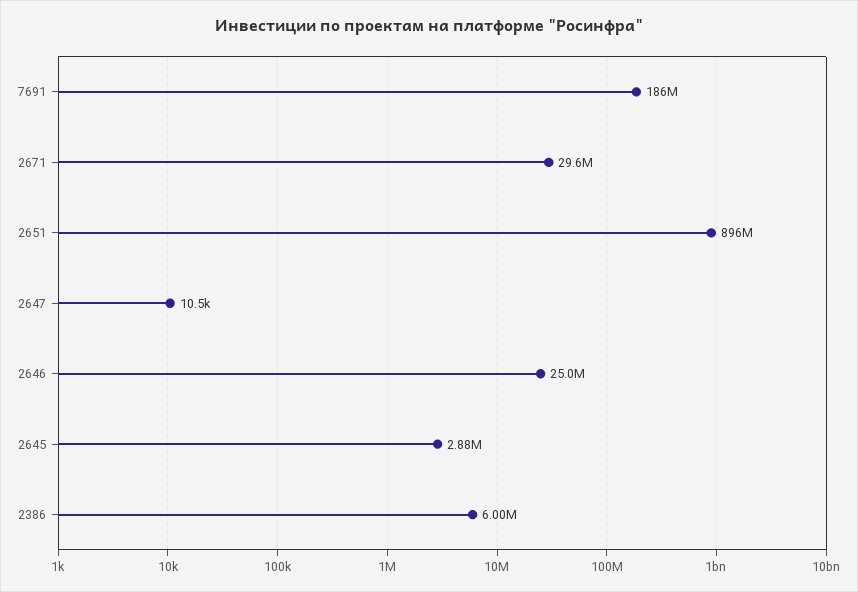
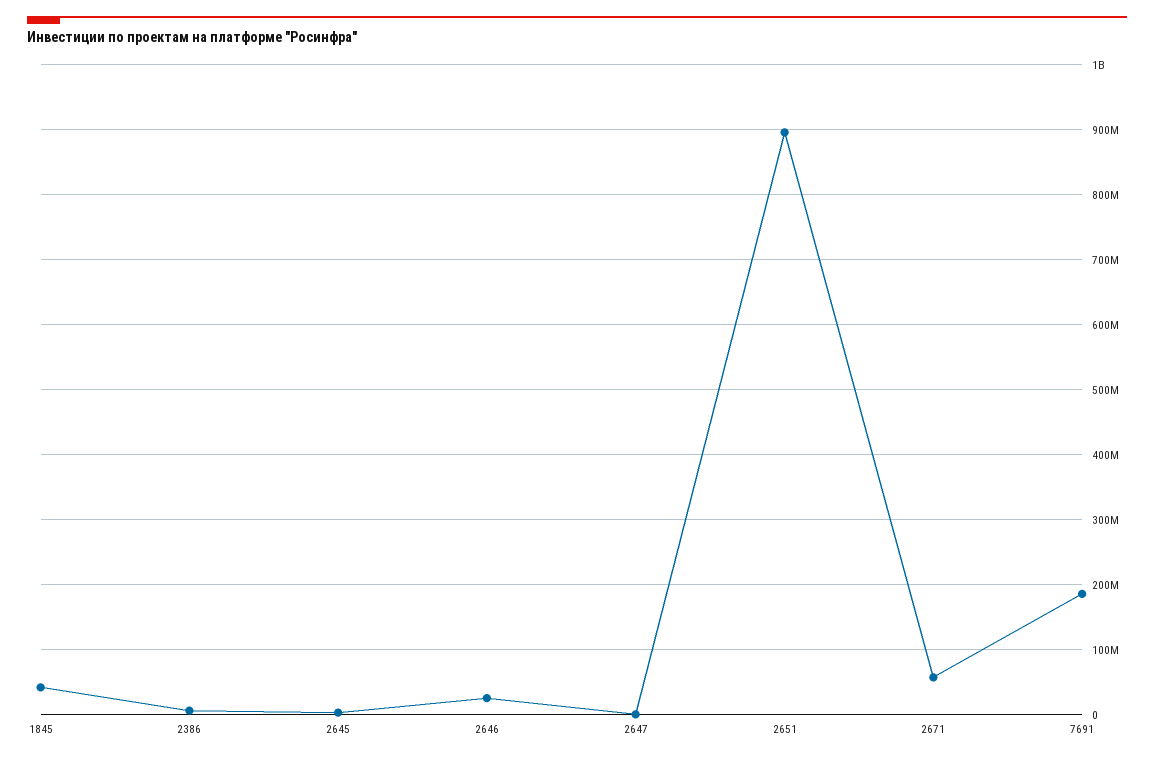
  {
    "7691": 186000000,
-   "2671": 29600000,
+   "2671": 60000000,
    "2651": 896000000,
    "2647": 10500,
    "2646": 25000000,
    "2645": 2880000,
-   "2386": 6000000
+   "2386": 6000000,
+   "1845": 40000000
  }

